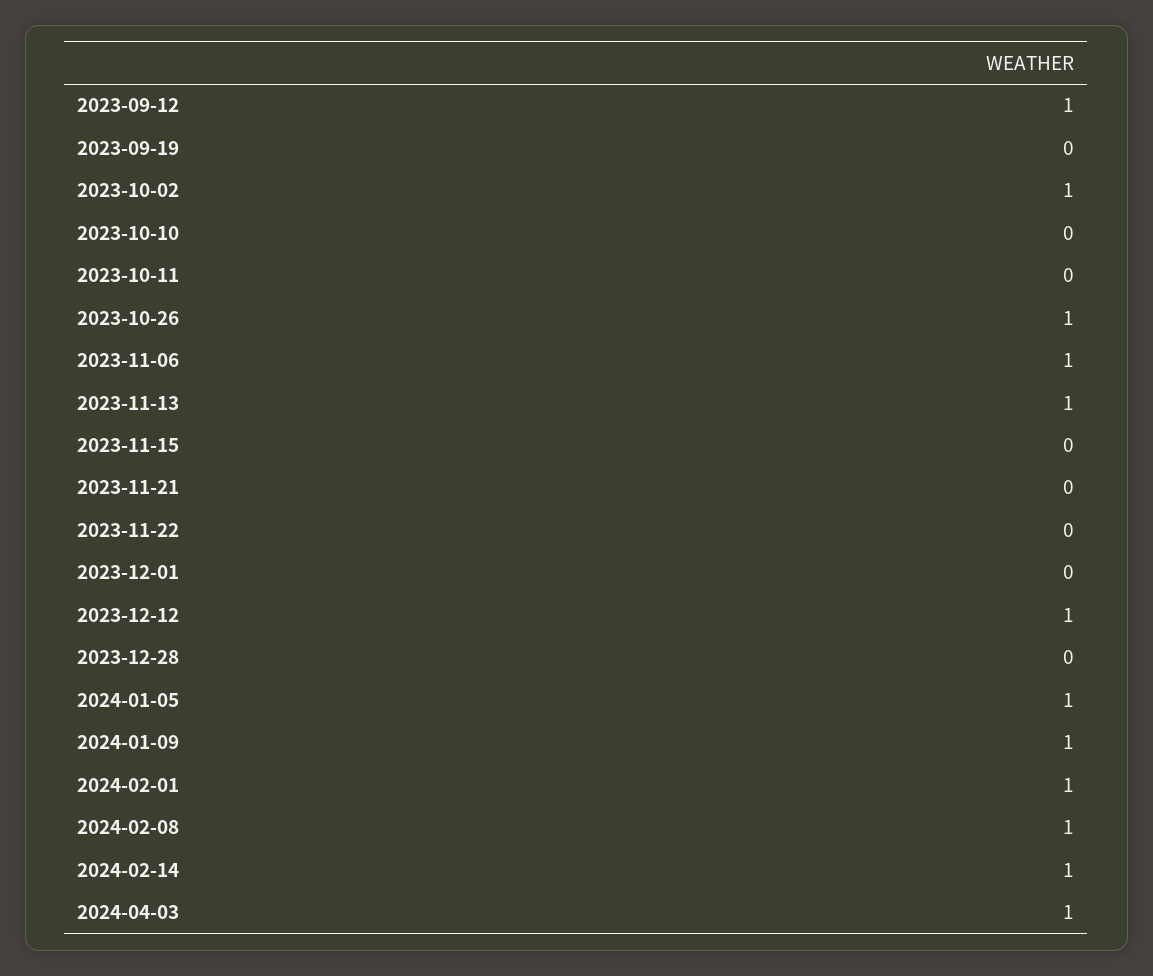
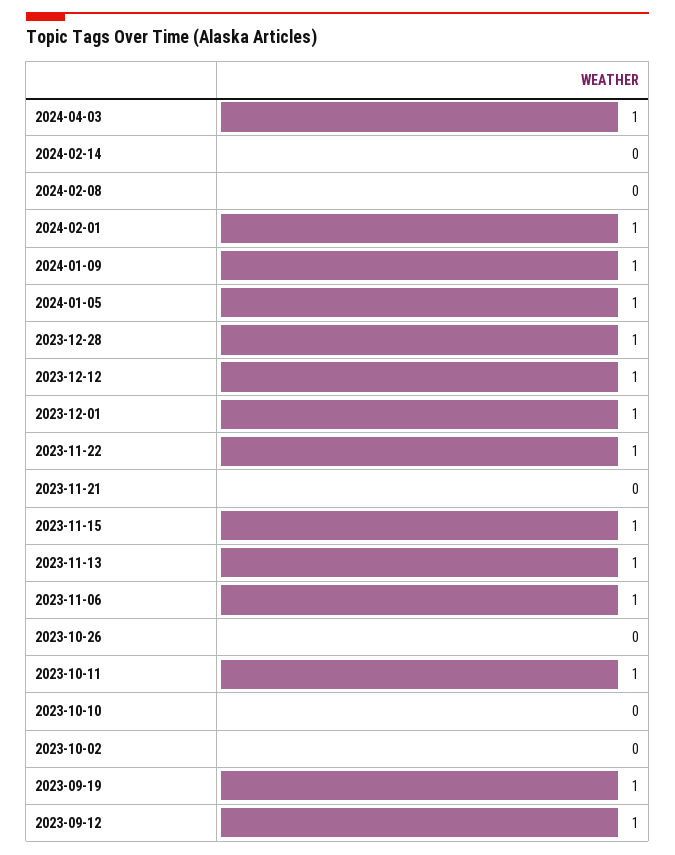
  {
    "2023-09-12": 1,
-   "2023-09-19": 0,
+   "2023-09-19": 1,
-   "2023-10-02": 1,
+   "2023-10-02": 0,
    "2023-10-10": 0,
-   "2023-10-11": 0,
+   "2023-10-11": 1,
-   "2023-10-26": 1,
+   "2023-10-26": 0,
    "2023-11-06": 1,
    "2023-11-13": 1,
-   "2023-11-15": 0,
+   "2023-11-15": 1,
    "2023-11-21": 0,
-   "2023-11-22": 0,
+   "2023-11-22": 1,
-   "2023-12-01": 0,
+   "2023-12-01": 1,
    "2023-12-12": 1,
-   "2023-12-28": 0,
+   "2023-12-28": 1,
    "2024-01-05": 1,
    "2024-01-09": 1,
    "2024-02-01": 1,
-   "2024-02-08": 1,
+   "2024-02-08": 0,
-   "2024-02-14": 1,
+   "2024-02-14": 0,
    "2024-04-03": 1
  }

